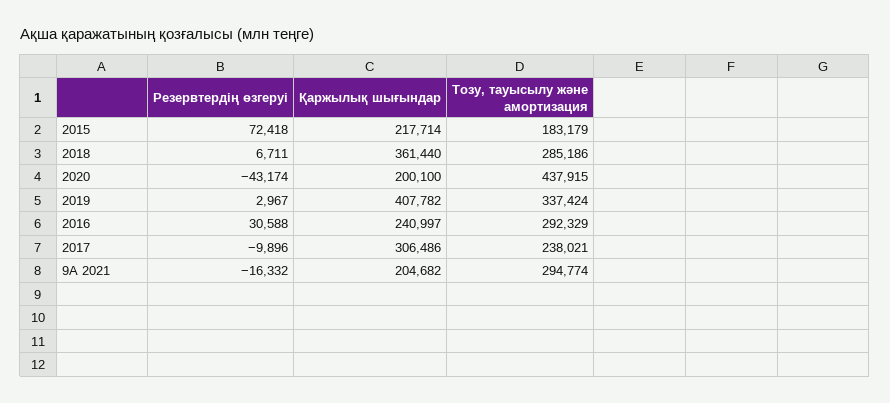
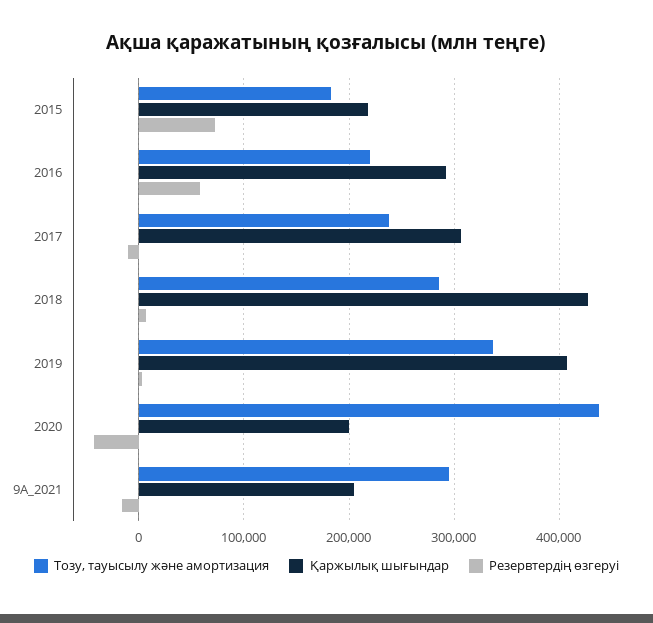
  {
    "Резервтердің өзгеруі": {
      "2015": 72418,
      "2018": 6711,
      "2020": -43174,
      "2019": 2967,
-     "2016": 30588,
+     "2016": 60000,
      "2017": -9896,
      "9А 2021": -16332
    },
    "Қаржылық шығындар": {
      "2015": 217714,
-     "2018": 361440,
+     "2018": 430000,
      "2020": 200100,
      "2019": 407782,
-     "2016": 240997,
+     "2016": 290000,
      "2017": 306486,
      "9А 2021": 204682
    },
    "Тозу, тауысылу және амортизация": {
      "2015": 183179,
      "2018": 285186,
      "2020": 437915,
      "2019": 337424,
-     "2016": 292329,
+     "2016": 220000,
      "2017": 238021,
      "9А 2021": 294774
    }
  }

